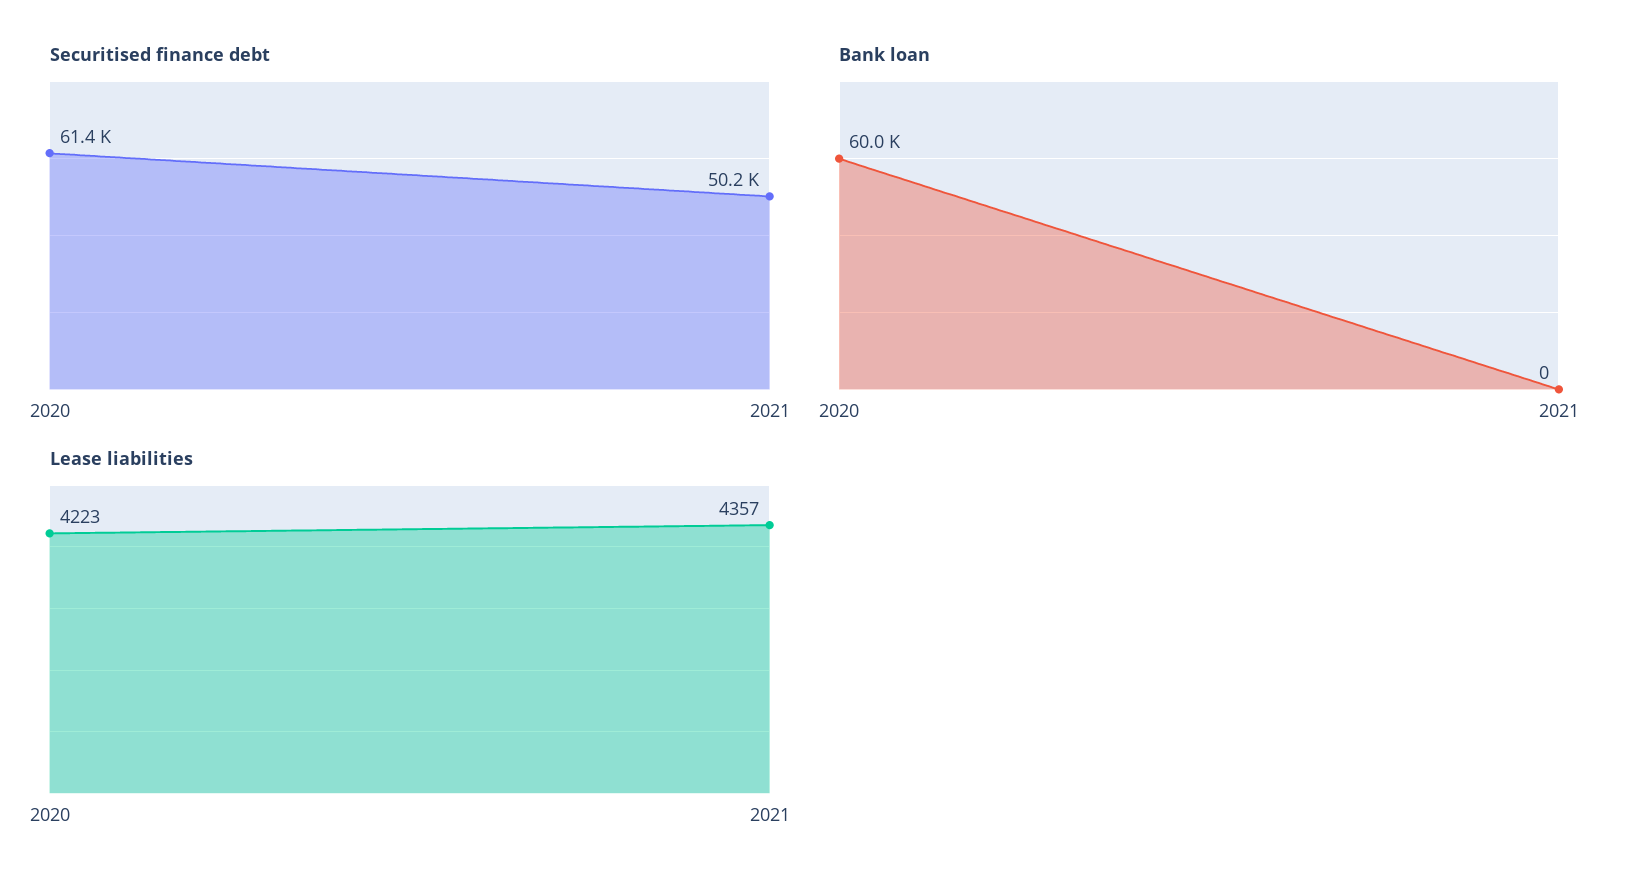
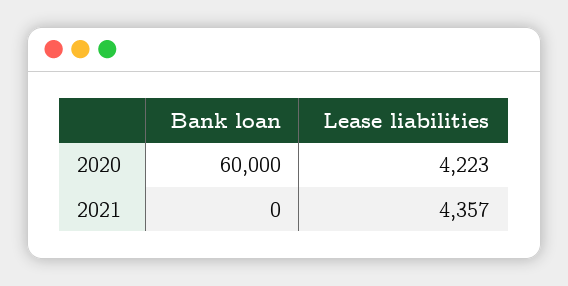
  {
-   "Securitised finance debt": {
-     "2020": 61400,
-     "2021": 50200
-   },
    "Bank loan": {
      "2020": 60000,
      "2021": 0
    },
    "Lease liabilities": {
      "2020": 4223,
      "2021": 4357
    }
  }

